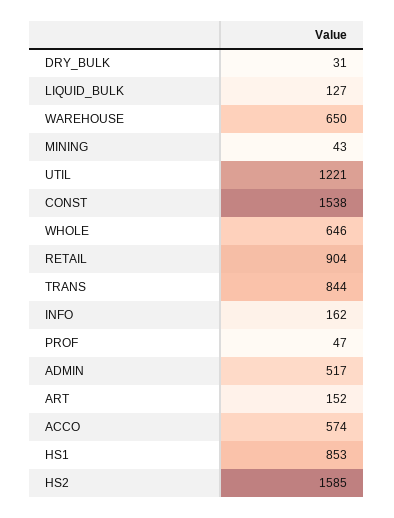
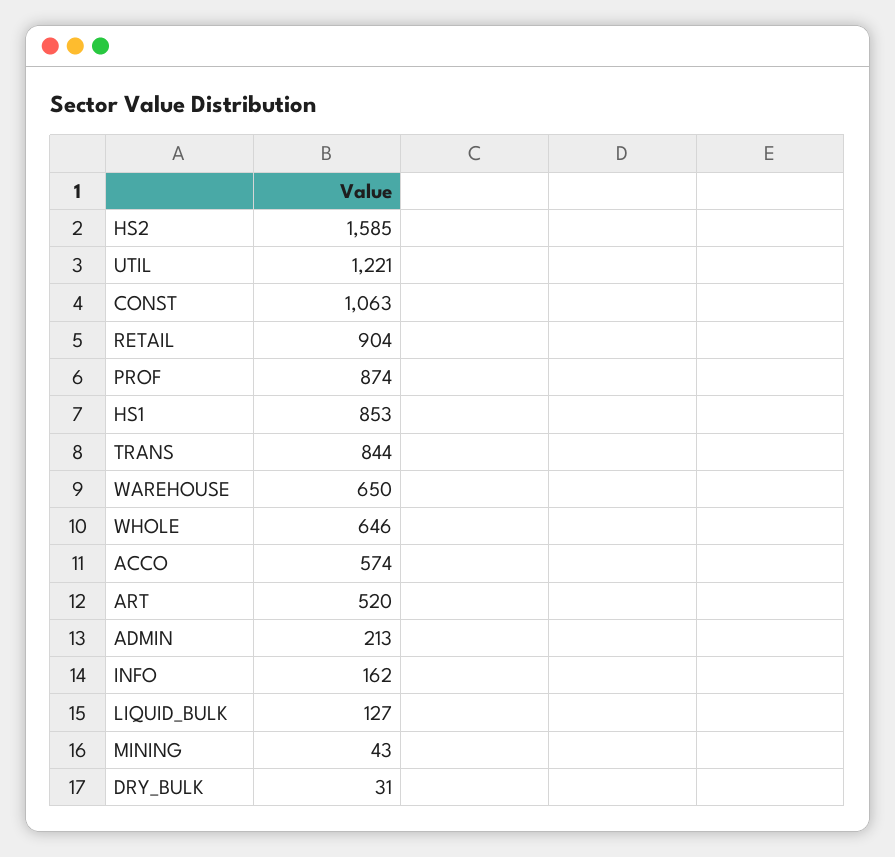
  {
    "DRY_BULK": 31,
    "LIQUID_BULK": 127,
    "WAREHOUSE": 650,
    "MINING": 43,
    "UTIL": 1221,
-   "CONST": 1538,
+   "CONST": 1063,
    "WHOLE": 646,
    "RETAIL": 904,
    "TRANS": 844,
    "INFO": 162,
-   "PROF": 47,
+   "PROF": 874,
-   "ADMIN": 517,
+   "ADMIN": 213,
-   "ART": 152,
+   "ART": 520,
    "ACCO": 574,
    "HS1": 853,
    "HS2": 1585
  }

